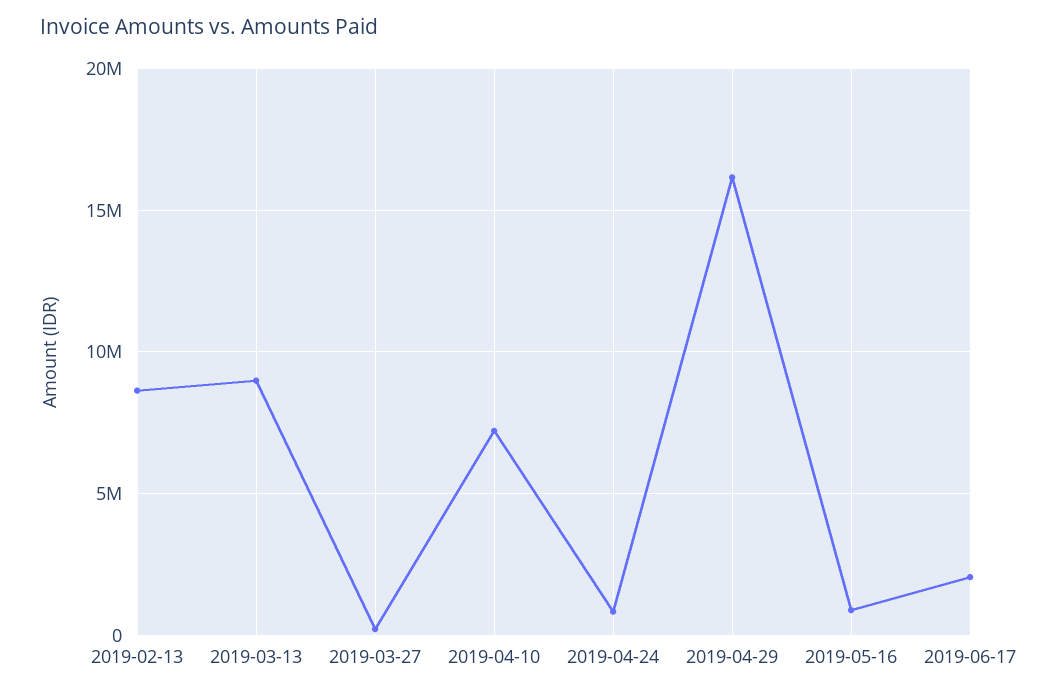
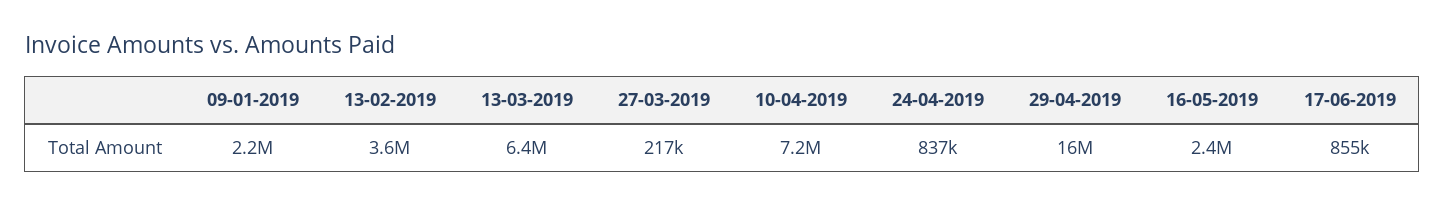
  {
-   "2019-02-13": 8500000,
+   "2019-02-13": 3600000,
-   "2019-03-13": 9000000,
+   "2019-03-13": 6400000,
    "2019-03-27": 217000,
    "2019-04-10": 7200000,
    "2019-04-24": 837000,
    "2019-04-29": 16000000,
-   "2019-05-16": 1000000,
+   "2019-05-16": 2400000,
-   "2019-06-17": 2000000
+   "2019-06-17": 855000,
+   "09-01-2019": 2200000
  }

